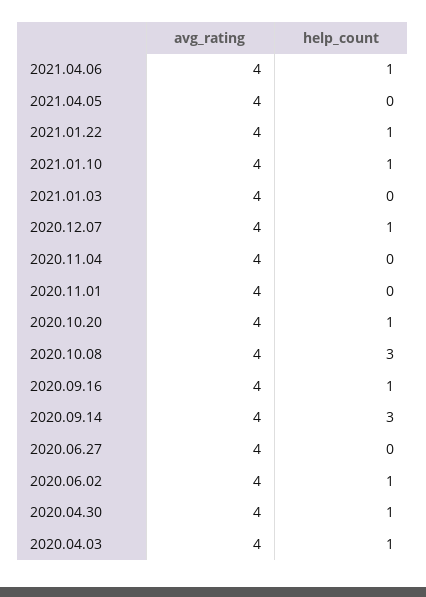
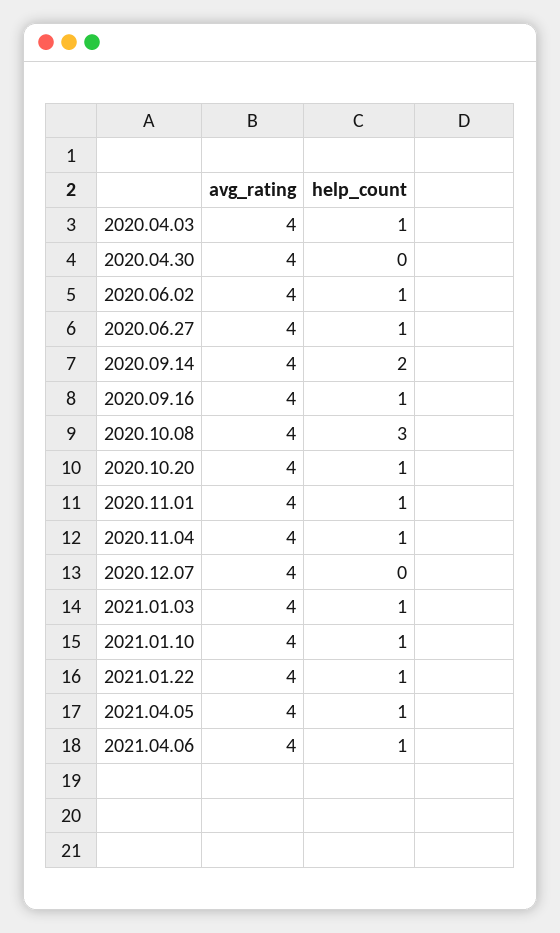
  {
    "avg_rating": {
      "2021.04.06": 4,
      "2021.04.05": 4,
      "2021.01.22": 4,
      "2021.01.10": 4,
      "2021.01.03": 4,
      "2020.12.07": 4,
      "2020.11.04": 4,
      "2020.11.01": 4,
      "2020.10.20": 4,
      "2020.10.08": 4,
      "2020.09.16": 4,
      "2020.09.14": 4,
      "2020.06.27": 4,
      "2020.06.02": 4,
      "2020.04.30": 4,
      "2020.04.03": 4
    },
    "help_count": {
      "2021.04.06": 1,
-     "2021.04.05": 0,
+     "2021.04.05": 1,
      "2021.01.22": 1,
      "2021.01.10": 1,
-     "2021.01.03": 0,
+     "2021.01.03": 1,
-     "2020.12.07": 1,
+     "2020.12.07": 0,
-     "2020.11.04": 0,
+     "2020.11.04": 1,
-     "2020.11.01": 0,
+     "2020.11.01": 1,
      "2020.10.20": 1,
      "2020.10.08": 3,
      "2020.09.16": 1,
-     "2020.09.14": 3,
+     "2020.09.14": 2,
-     "2020.06.27": 0,
+     "2020.06.27": 1,
      "2020.06.02": 1,
-     "2020.04.30": 1,
+     "2020.04.30": 0,
      "2020.04.03": 1
    }
  }

